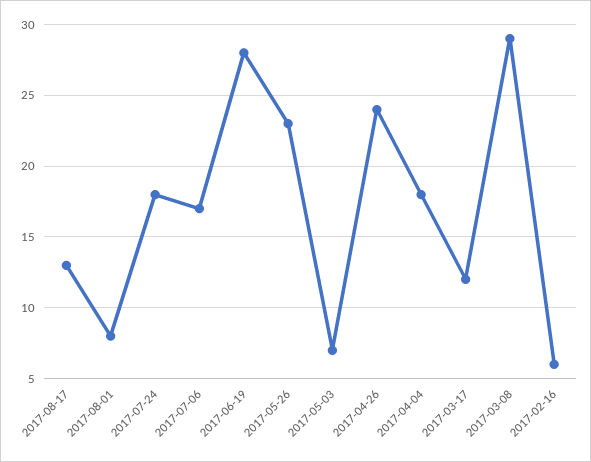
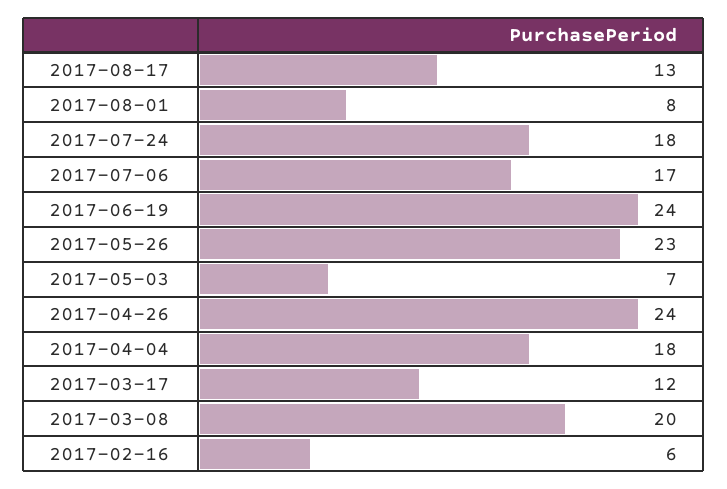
  {
    "2017-08-17": 13,
    "2017-08-01": 8,
    "2017-07-24": 18,
    "2017-07-06": 17,
-   "2017-06-19": 28,
+   "2017-06-19": 24,
    "2017-05-26": 23,
    "2017-05-03": 7,
    "2017-04-26": 24,
    "2017-04-04": 18,
    "2017-03-17": 12,
-   "2017-03-08": 29,
+   "2017-03-08": 20,
    "2017-02-16": 6
  }

